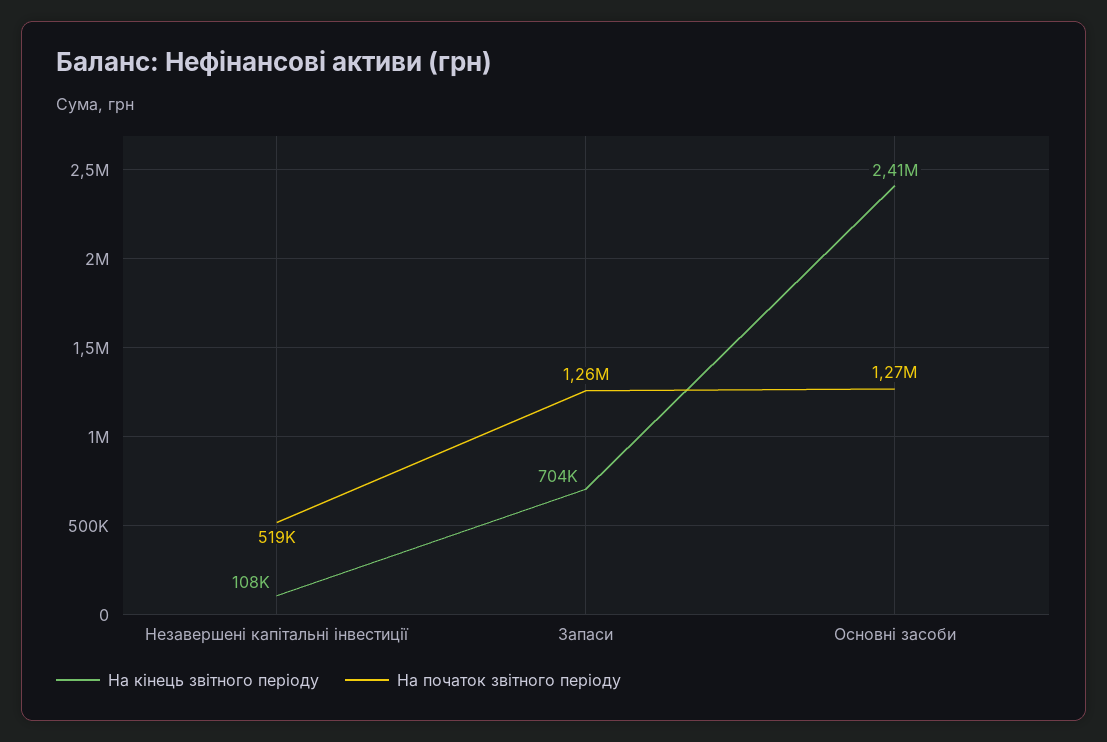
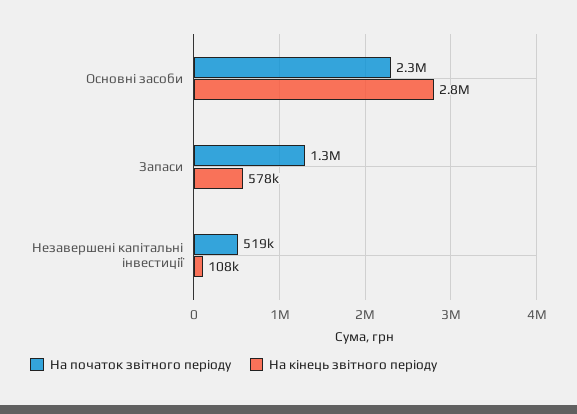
  {
    "На кінець звітного періоду": {
      "Незавершені капітальні інвестиції": 108000,
-     "Запаси": 704000,
+     "Запаси": 578000,
-     "Основні засоби": 2410000
+     "Основні засоби": 2800000
    },
    "На початок звітного періоду": {
      "Незавершені капітальні інвестиції": 519000,
      "Запаси": 1260000,
-     "Основні засоби": 1270000
+     "Основні засоби": 2300000
    }
  }

